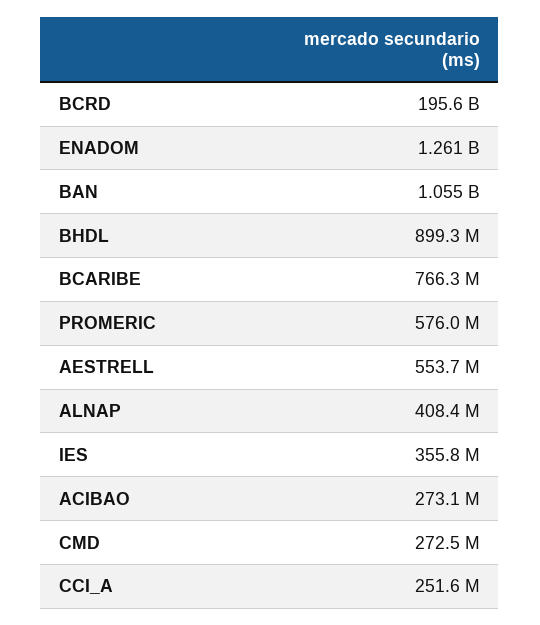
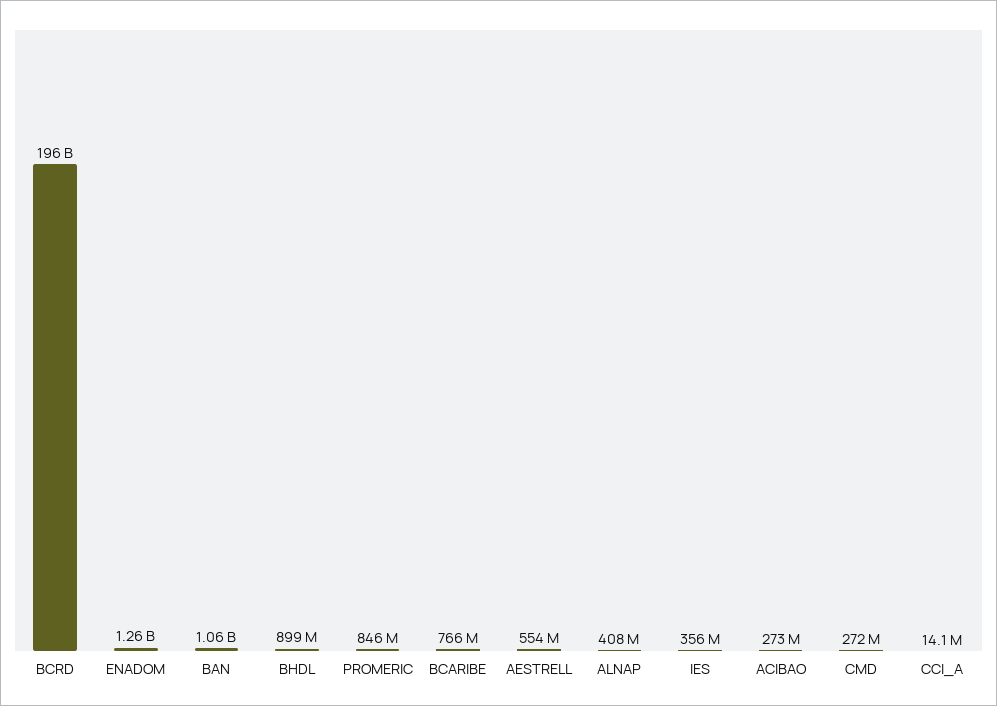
  {
    "BCRD": 195600000000,
    "ENADOM": 1261000000,
    "BAN": 1055000000,
    "BHDL": 899300000,
    "BCARIBE": 766300000,
-   "PROMERIC": 576000000,
+   "PROMERIC": 846000000,
    "AESTRELL": 553700000,
    "ALNAP": 408400000,
    "IES": 355800000,
    "ACIBAO": 273100000,
    "CMD": 272500000,
-   "CCI_A": 251600000
+   "CCI_A": 14100000
  }

